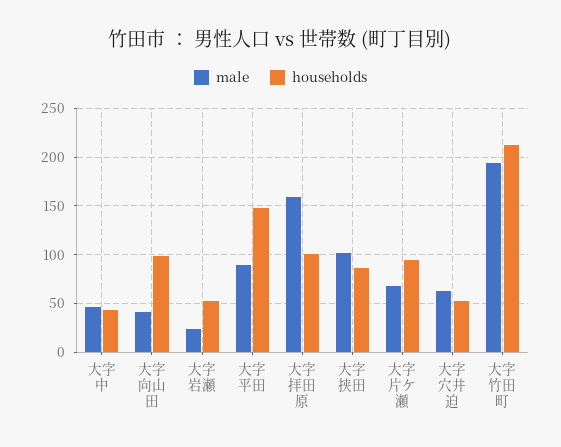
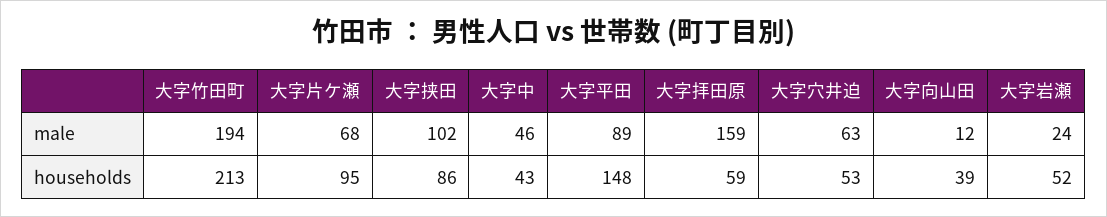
  {
    "male": {
      "大字中": 46,
-     "大字向山田": 40,
+     "大字向山田": 12,
      "大字岩瀬": 24,
      "大字平田": 89,
      "大字拝田原": 159,
      "大字挟田": 102,
      "大字片ケ瀬": 68,
      "大字穴井迫": 63,
      "大字竹田町": 194
    },
    "households": {
      "大字中": 43,
-     "大字向山田": 100,
+     "大字向山田": 39,
      "大字岩瀬": 52,
      "大字平田": 148,
-     "大字拝田原": 100,
+     "大字拝田原": 59,
      "大字挟田": 86,
      "大字片ケ瀬": 95,
      "大字穴井迫": 53,
      "大字竹田町": 213
    }
  }

